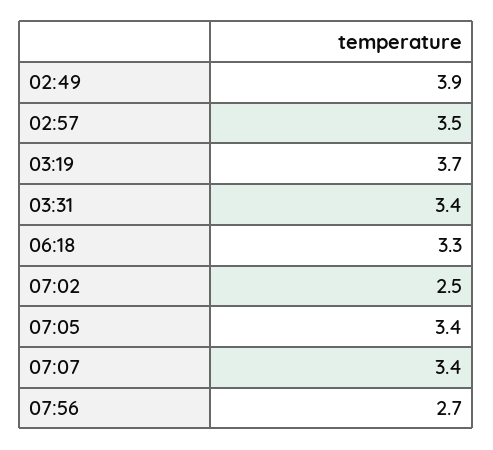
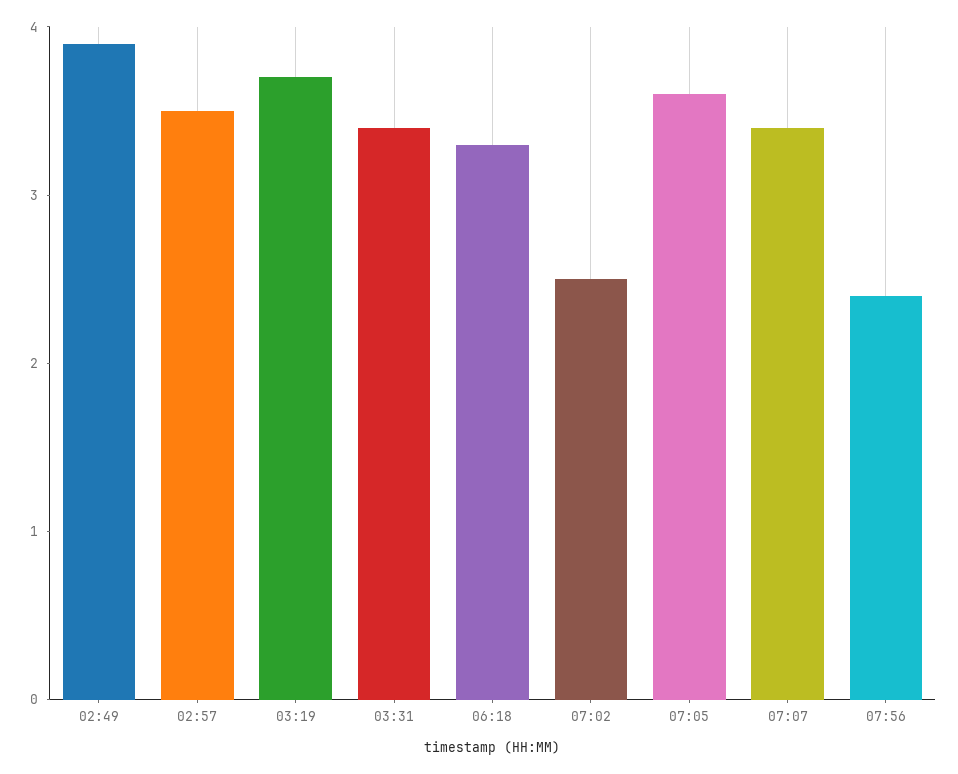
  {
    "02:49": 3.9,
    "02:57": 3.5,
    "03:19": 3.7,
    "03:31": 3.4,
    "06:18": 3.3,
    "07:02": 2.5,
-   "07:05": 3.4,
+   "07:05": 3.6,
    "07:07": 3.4,
-   "07:56": 2.7
+   "07:56": 2.4
  }

